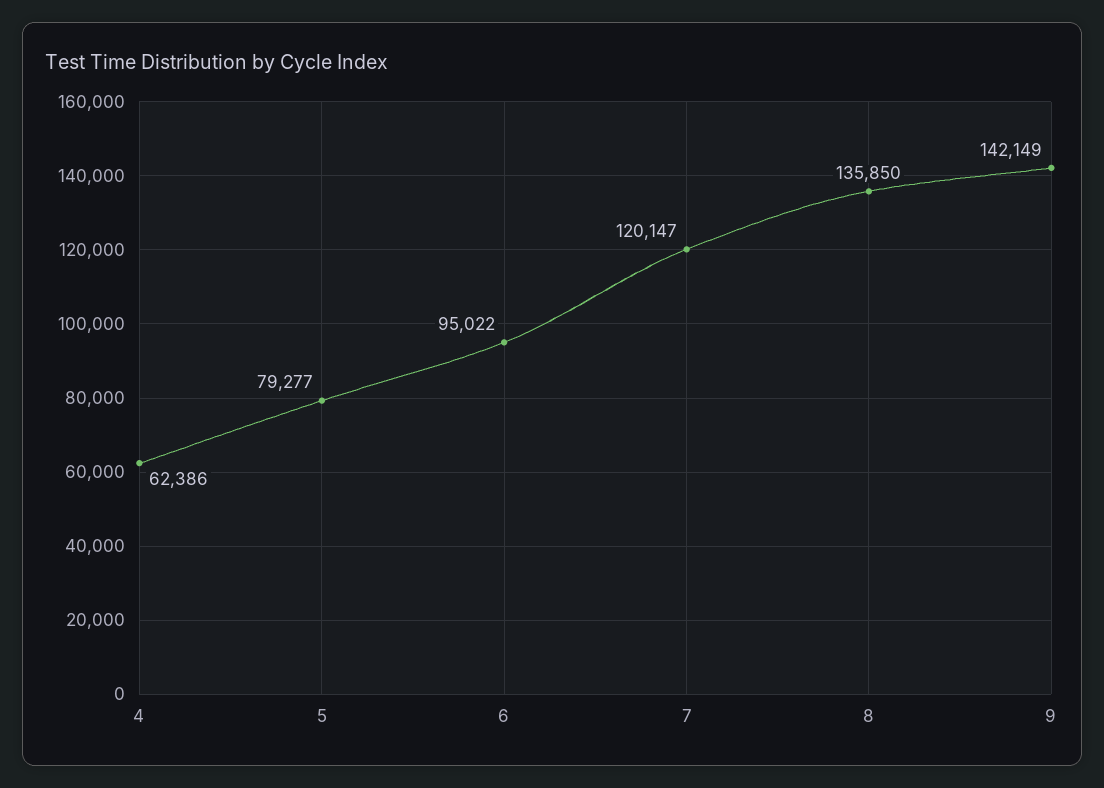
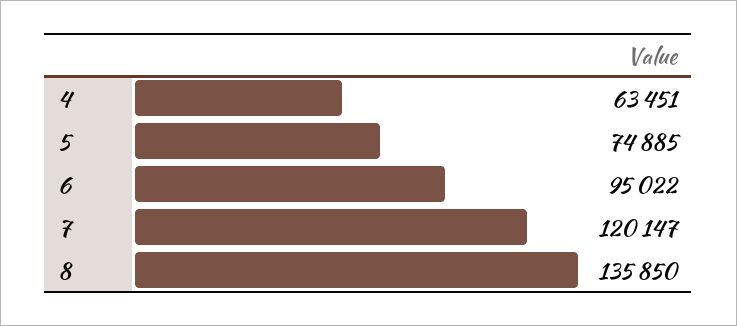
  {
-   "4": 62386,
+   "4": 63451,
-   "5": 79277,
+   "5": 74885,
    "6": 95022,
    "7": 120147,
-   "8": 135850,
+   "8": 135850
-   "9": 142149
  }

